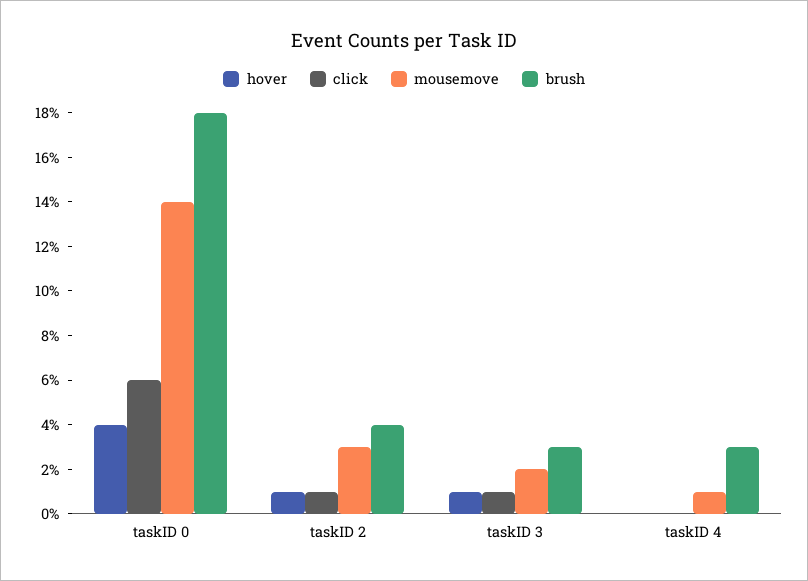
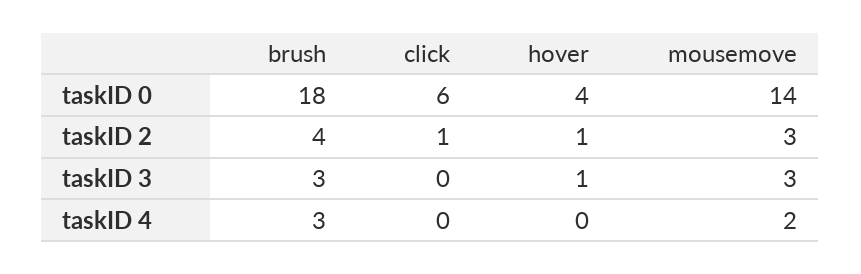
  {
    "hover": {
      "taskID 0": 4,
      "taskID 2": 1,
      "taskID 3": 1,
      "taskID 4": 0
    },
    "click": {
      "taskID 0": 6,
      "taskID 2": 1,
-     "taskID 3": 1,
+     "taskID 3": 0,
      "taskID 4": 0
    },
    "mousemove": {
      "taskID 0": 14,
      "taskID 2": 3,
-     "taskID 3": 2,
+     "taskID 3": 3,
-     "taskID 4": 1
+     "taskID 4": 2
    },
    "brush": {
      "taskID 0": 18,
      "taskID 2": 4,
      "taskID 3": 3,
      "taskID 4": 3
    }
  }

